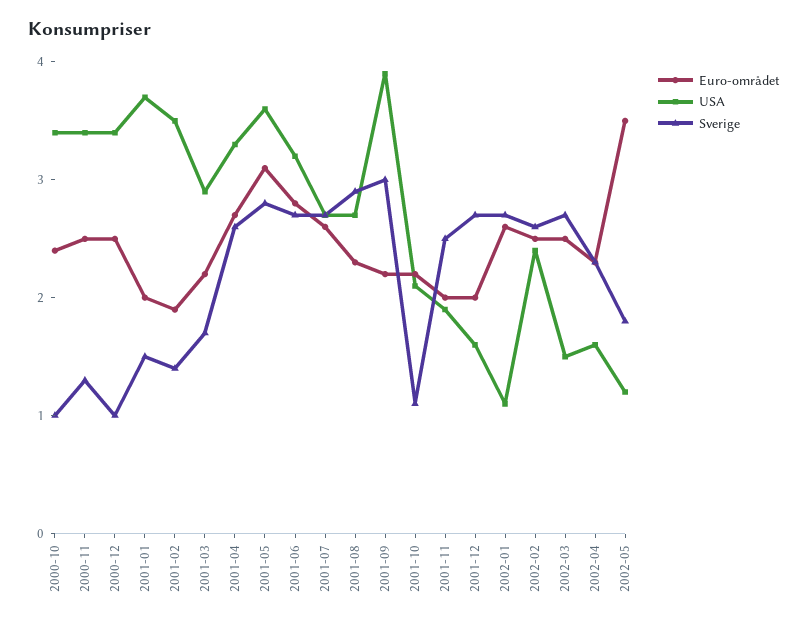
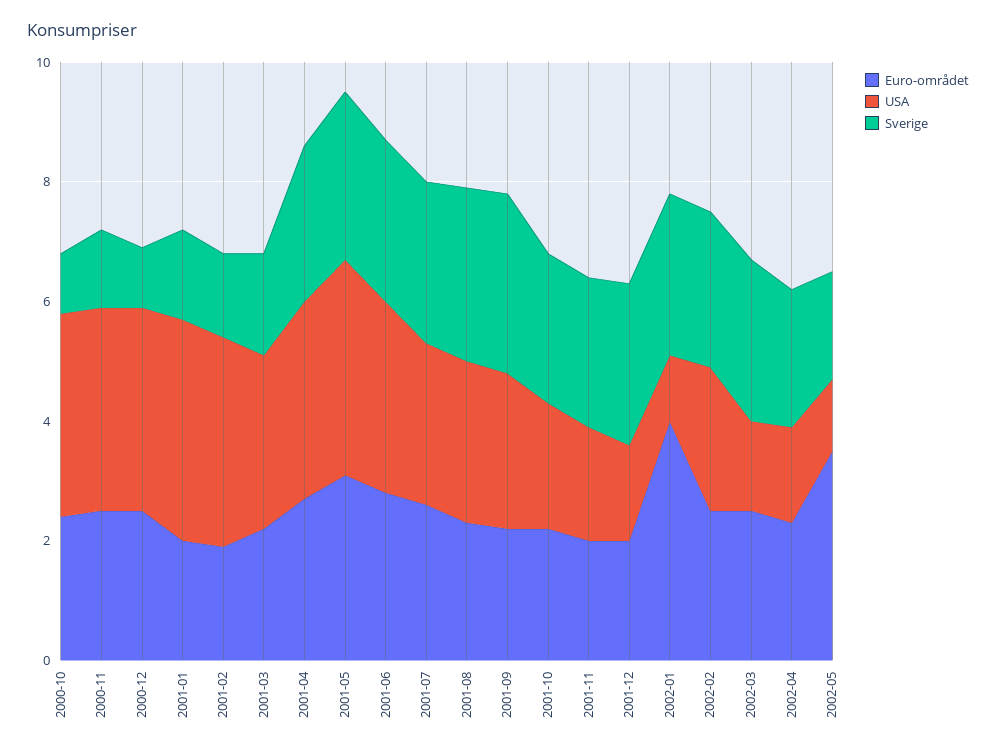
  {
    "Euro-området": {
      "2000-10": 2.4,
      "2000-11": 2.5,
      "2000-12": 2.5,
      "2001-01": 2,
      "2001-02": 1.9,
      "2001-03": 2.2,
      "2001-04": 2.7,
      "2001-05": 3.1,
      "2001-06": 2.8,
      "2001-07": 2.6,
      "2001-08": 2.3,
      "2001-09": 2.2,
      "2001-10": 2.2,
      "2001-11": 2,
      "2001-12": 2,
-     "2002-01": 2.6,
+     "2002-01": 4,
      "2002-02": 2.5,
      "2002-03": 2.5,
      "2002-04": 2.3,
      "2002-05": 3.5
    },
    "USA": {
      "2000-10": 3.4,
      "2000-11": 3.4,
      "2000-12": 3.4,
      "2001-01": 3.7,
      "2001-02": 3.5,
      "2001-03": 2.9,
      "2001-04": 3.3,
      "2001-05": 3.6,
      "2001-06": 3.2,
      "2001-07": 2.7,
      "2001-08": 2.7,
-     "2001-09": 3.9,
+     "2001-09": 2.5,
      "2001-10": 2.1,
      "2001-11": 1.9,
      "2001-12": 1.6,
      "2002-01": 1.1,
      "2002-02": 2.4,
      "2002-03": 1.5,
      "2002-04": 1.6,
      "2002-05": 1.2
    },
    "Sverige": {
      "2000-10": 1,
      "2000-11": 1.3,
      "2000-12": 1,
      "2001-01": 1.5,
      "2001-02": 1.4,
      "2001-03": 1.7,
      "2001-04": 2.6,
      "2001-05": 2.8,
      "2001-06": 2.7,
      "2001-07": 2.7,
      "2001-08": 2.9,
      "2001-09": 3,
-     "2001-10": 1.1,
+     "2001-10": 2.5,
      "2001-11": 2.5,
      "2001-12": 2.7,
      "2002-01": 2.7,
      "2002-02": 2.6,
      "2002-03": 2.7,
      "2002-04": 2.3,
      "2002-05": 1.8
    }
  }

